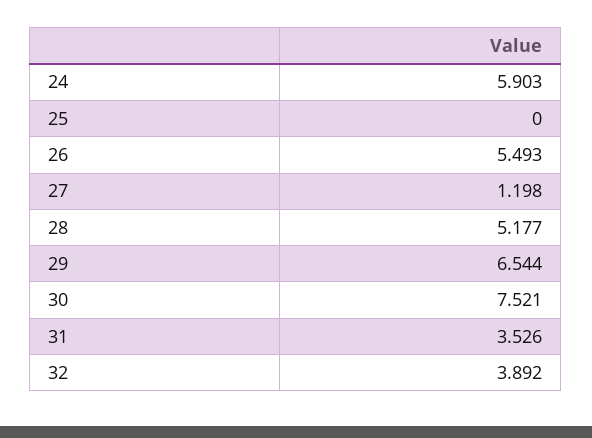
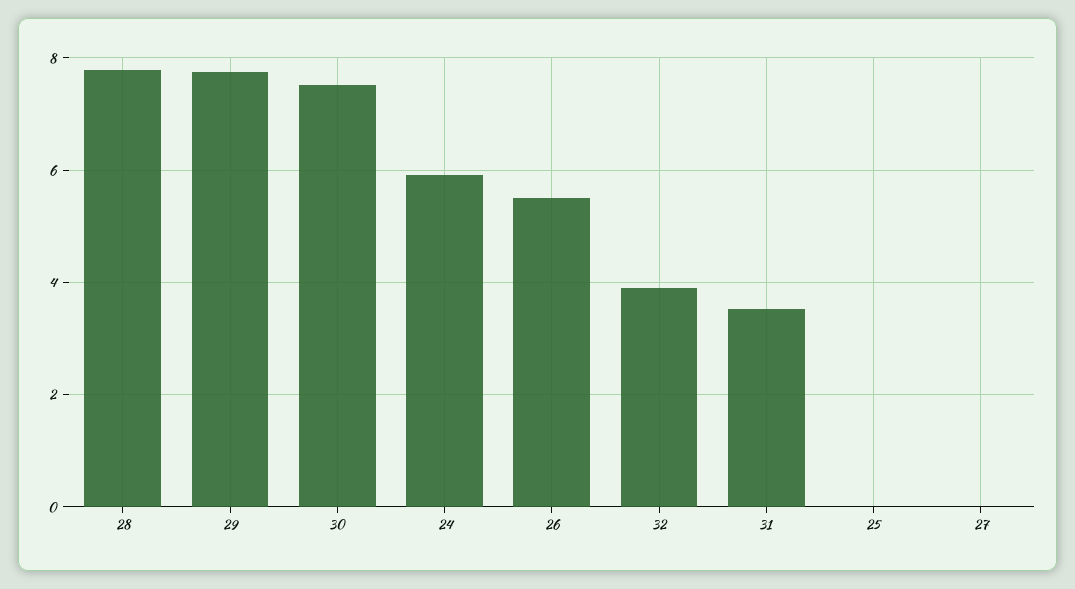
  {
    "24": 5.903,
    "25": 0,
    "26": 5.493,
-   "27": 1.198,
+   "27": 0,
-   "28": 5.177,
+   "28": 7.8,
-   "29": 6.544,
+   "29": 7.8,
    "30": 7.521,
    "31": 3.526,
    "32": 3.892
  }

